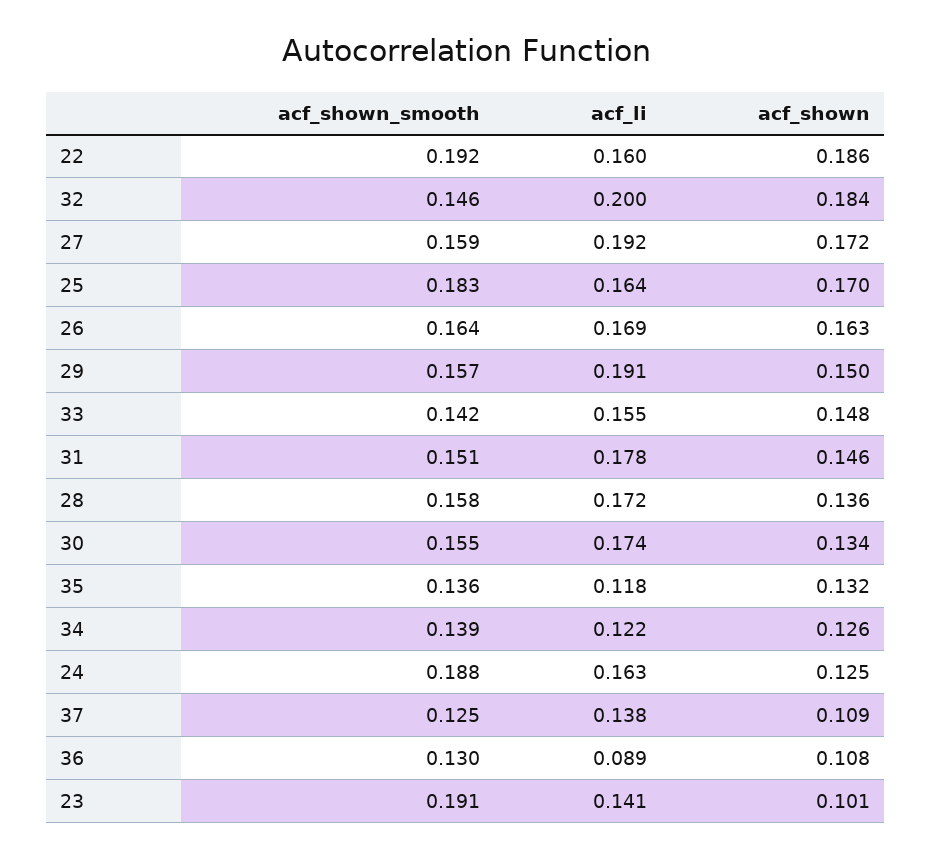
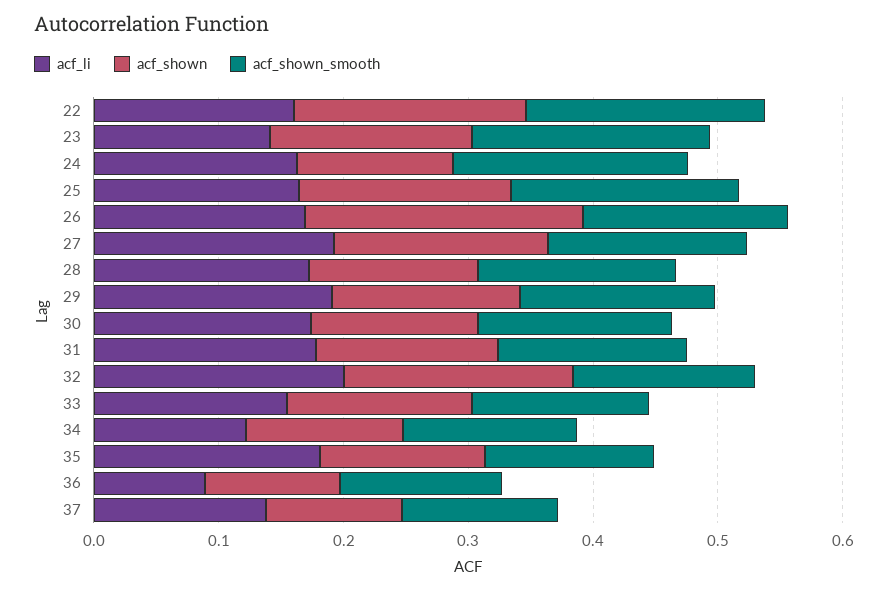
  {
    "acf_shown_smooth": {
      "22": 0.192,
      "32": 0.146,
      "27": 0.159,
      "25": 0.183,
      "26": 0.164,
      "29": 0.157,
      "33": 0.142,
      "31": 0.151,
      "28": 0.158,
      "30": 0.155,
      "35": 0.136,
      "34": 0.139,
      "24": 0.188,
      "37": 0.125,
      "36": 0.13,
      "23": 0.191
    },
    "acf_li": {
      "22": 0.16,
      "32": 0.2,
      "27": 0.192,
      "25": 0.164,
      "26": 0.169,
      "29": 0.191,
      "33": 0.155,
      "31": 0.178,
      "28": 0.172,
      "30": 0.174,
-     "35": 0.118,
+     "35": 0.18,
      "34": 0.122,
      "24": 0.163,
      "37": 0.138,
      "36": 0.089,
      "23": 0.141
    },
    "acf_shown": {
      "22": 0.186,
      "32": 0.184,
      "27": 0.172,
      "25": 0.17,
-     "26": 0.163,
+     "26": 0.22,
      "29": 0.15,
      "33": 0.148,
      "31": 0.146,
      "28": 0.136,
      "30": 0.134,
      "35": 0.132,
      "34": 0.126,
      "24": 0.125,
      "37": 0.109,
      "36": 0.108,
-     "23": 0.101
+     "23": 0.16
    }
  }

